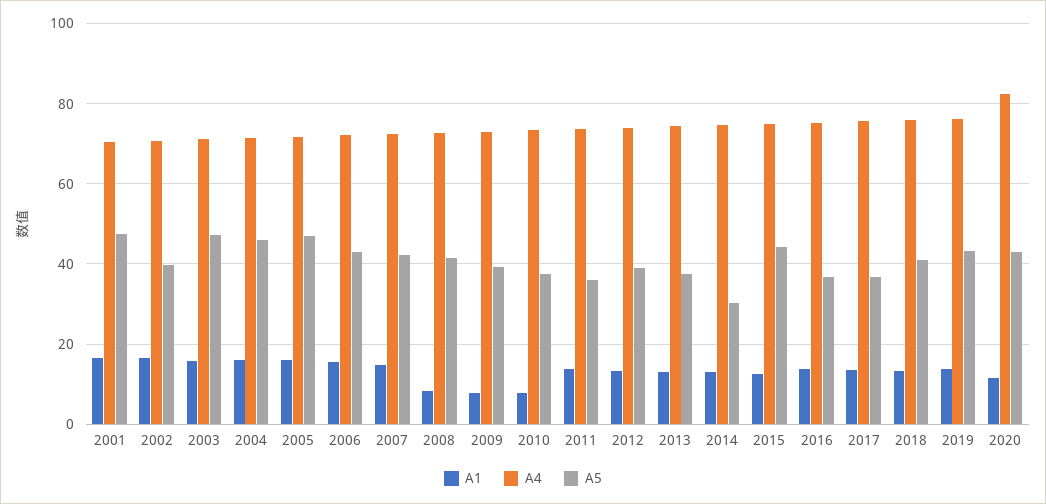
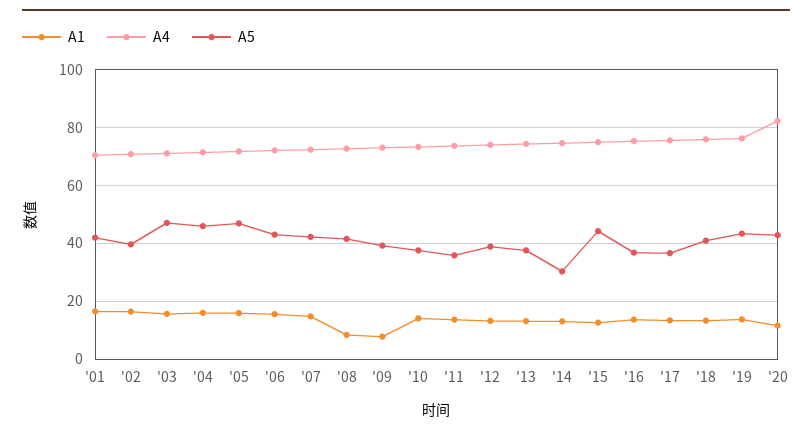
  {
    "A1": {
      "2001": 16,
      "2002": 16,
      "2003": 16,
      "2004": 16,
      "2005": 16,
      "2006": 16,
      "2007": 14,
      "2008": 8,
      "2009": 8,
-     "2010": 8,
+     "2010": 15,
      "2011": 14,
      "2012": 14,
      "2013": 14,
      "2014": 14,
      "2015": 12,
      "2016": 14,
      "2017": 14,
      "2018": 14,
      "2019": 14,
      "2020": 12
    },
    "A4": {
      "2001": 70,
      "2002": 70,
      "2003": 72,
      "2004": 72,
      "2005": 72,
      "2006": 72,
      "2007": 72,
      "2008": 72,
      "2009": 74,
      "2010": 74,
      "2011": 74,
      "2012": 74,
      "2013": 74,
      "2014": 74,
      "2015": 74,
      "2016": 76,
      "2017": 76,
      "2018": 76,
      "2019": 76,
      "2020": 82
    },
    "A5": {
-     "2001": 48,
+     "2001": 42.5,
      "2002": 40,
      "2003": 48,
      "2004": 46,
      "2005": 46,
      "2006": 42,
      "2007": 42,
      "2008": 42,
      "2009": 40,
      "2010": 38,
      "2011": 36,
      "2012": 38,
      "2013": 38,
      "2014": 30,
      "2015": 44,
      "2016": 36,
      "2017": 36,
      "2018": 40,
      "2019": 44,
      "2020": 42
    }
  }

